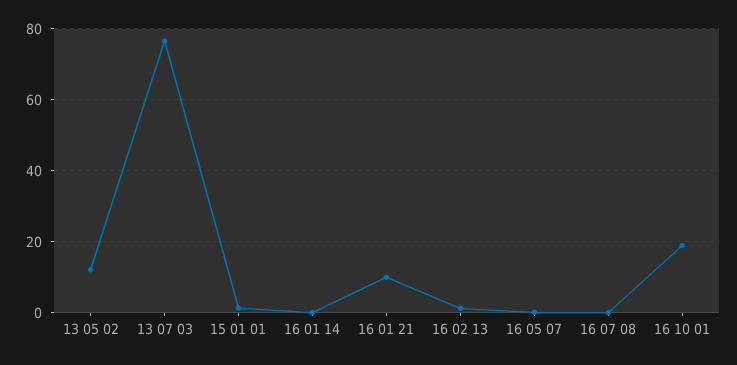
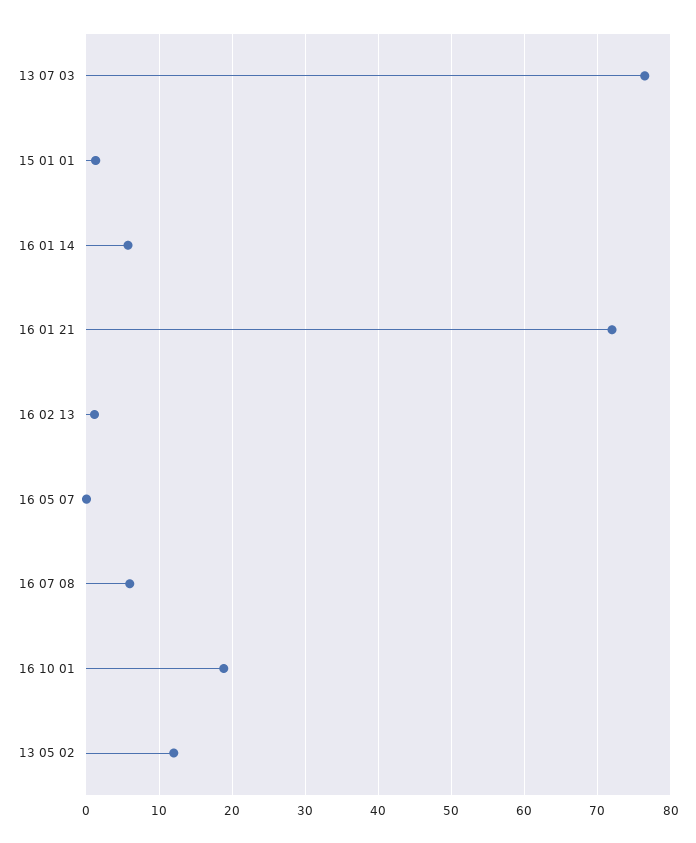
  {
    "13 05 02": 12,
    "13 07 03": 76,
    "15 01 01": 1,
-   "16 01 14": 0,
+   "16 01 14": 6,
-   "16 01 21": 10,
+   "16 01 21": 72,
    "16 02 13": 1,
    "16 05 07": 0,
-   "16 07 08": 0,
+   "16 07 08": 6,
    "16 10 01": 19
  }

